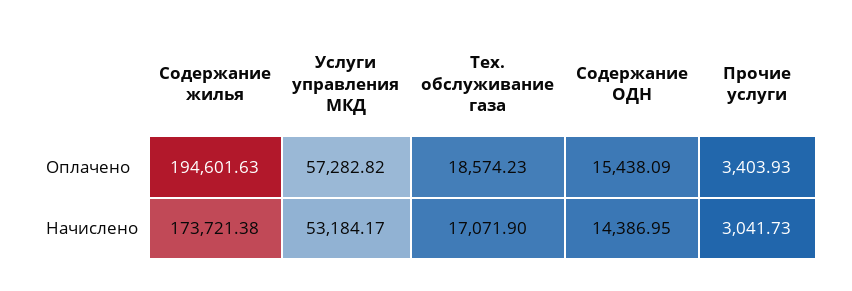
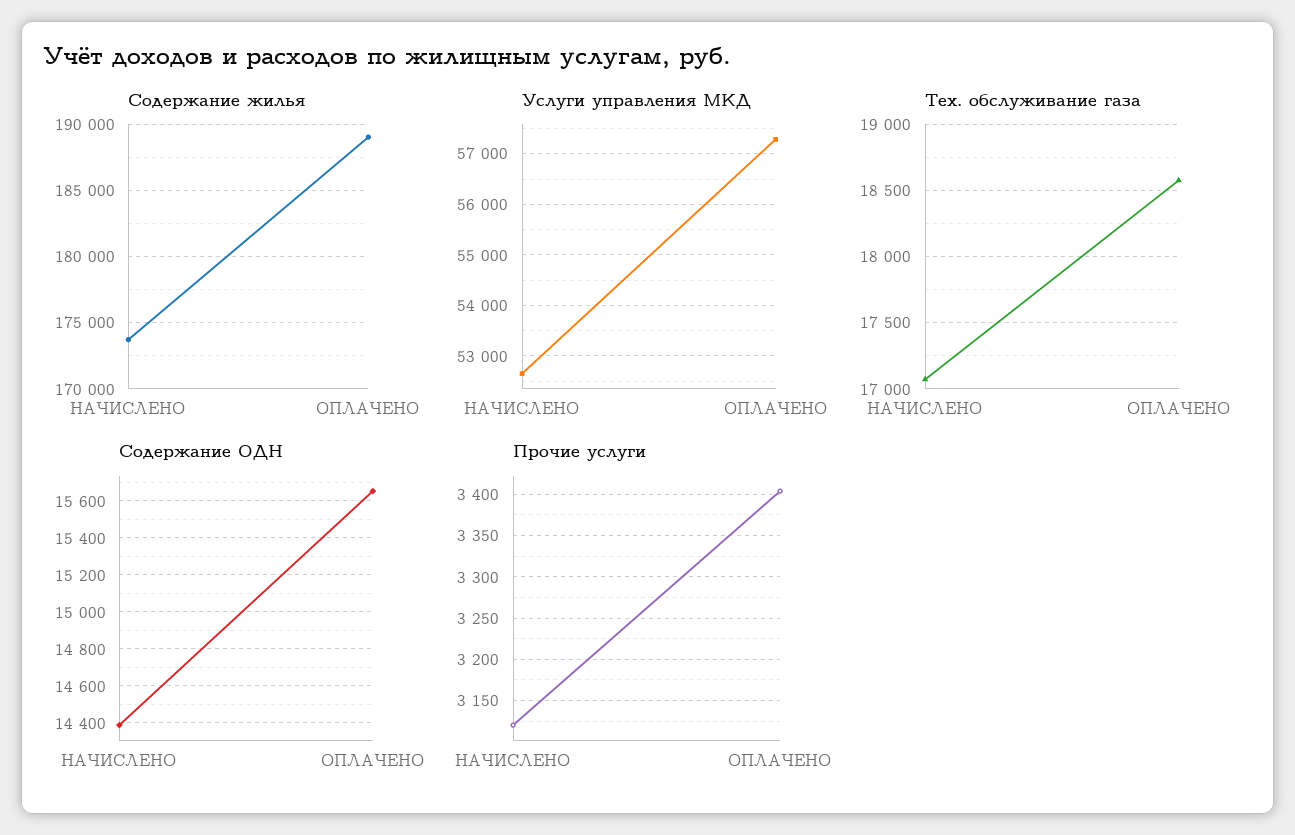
  {
    "Содержание жилья": {
-     "Оплачено": 194601.63,
+     "Оплачено": 189000,
      "Начислено": 173721.38
    },
    "Услуги управления МКД": {
      "Оплачено": 57282.82,
-     "Начислено": 53184.17
+     "Начислено": 52600
    },
    "Тех. обслуживание газа": {
      "Оплачено": 18574.23,
      "Начислено": 17071.9
    },
    "Содержание ОДН": {
-     "Оплачено": 15438.09,
+     "Оплачено": 15650,
      "Начислено": 14386.95
    },
    "Прочие услуги": {
      "Оплачено": 3403.93,
-     "Начислено": 3041.73
+     "Начислено": 3120
    }
  }

